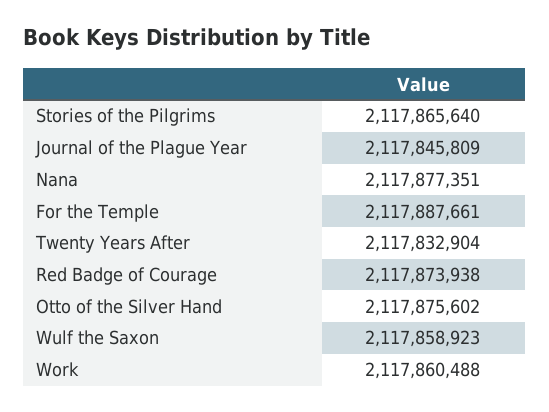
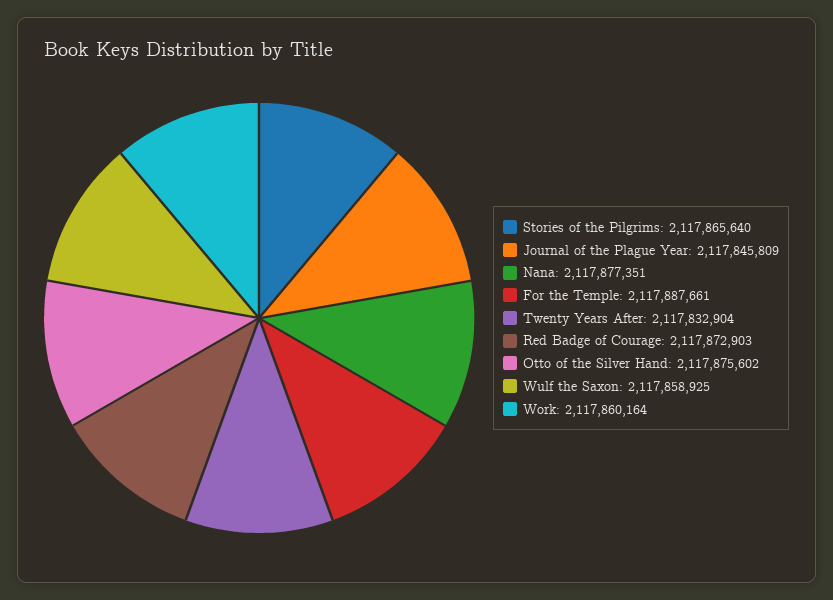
  {
    "Stories of the Pilgrims": 2117865640,
    "Journal of the Plague Year": 2117845809,
    "Nana": 2117877351,
    "For the Temple": 2117887661,
    "Twenty Years After": 2117832904,
-   "Red Badge of Courage": 2117873938,
+   "Red Badge of Courage": 2117872903,
    "Otto of the Silver Hand": 2117875602,
-   "Wulf the Saxon": 2117858923,
+   "Wulf the Saxon": 2117858925,
-   "Work": 2117860488
+   "Work": 2117860164
  }

